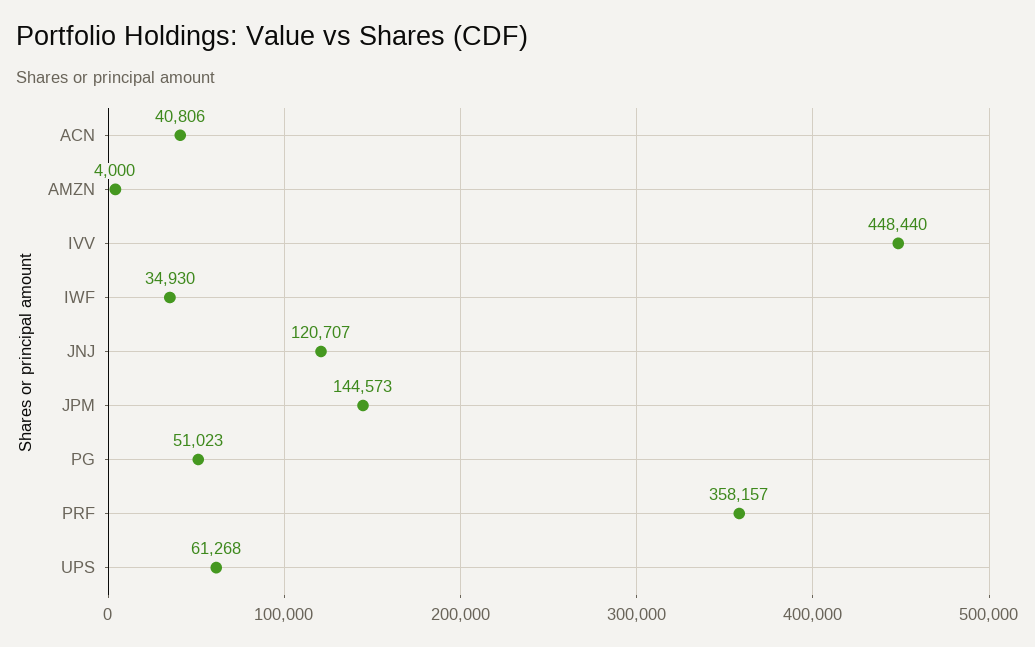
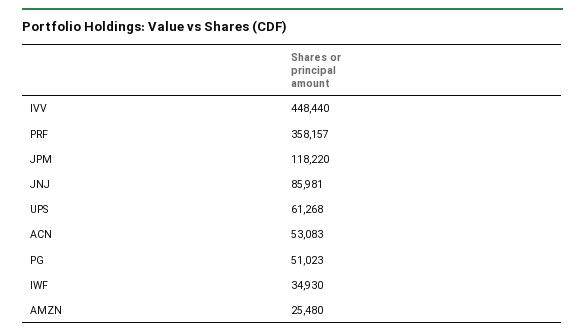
  {
-   "ACN": 40806,
+   "ACN": 53083,
-   "AMZN": 4000,
+   "AMZN": 25480,
    "IVV": 448440,
    "IWF": 34930,
-   "JNJ": 120707,
+   "JNJ": 85981,
-   "JPM": 144573,
+   "JPM": 118220,
    "PG": 51023,
    "PRF": 358157,
    "UPS": 61268
  }

